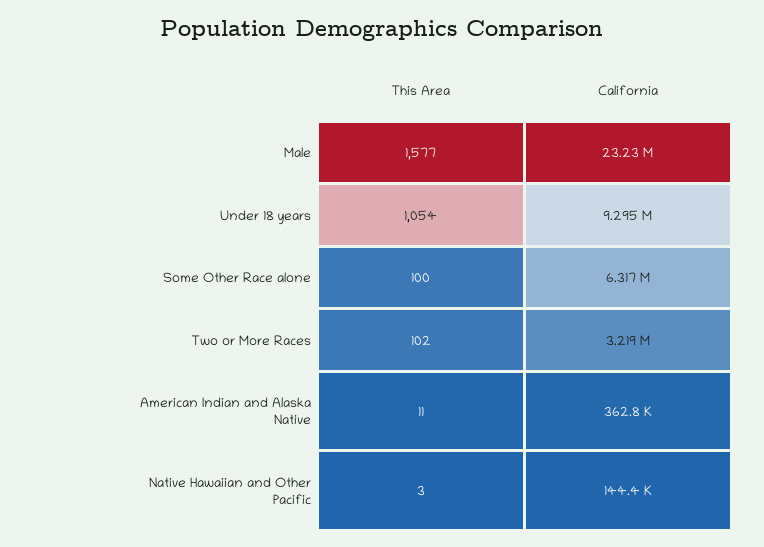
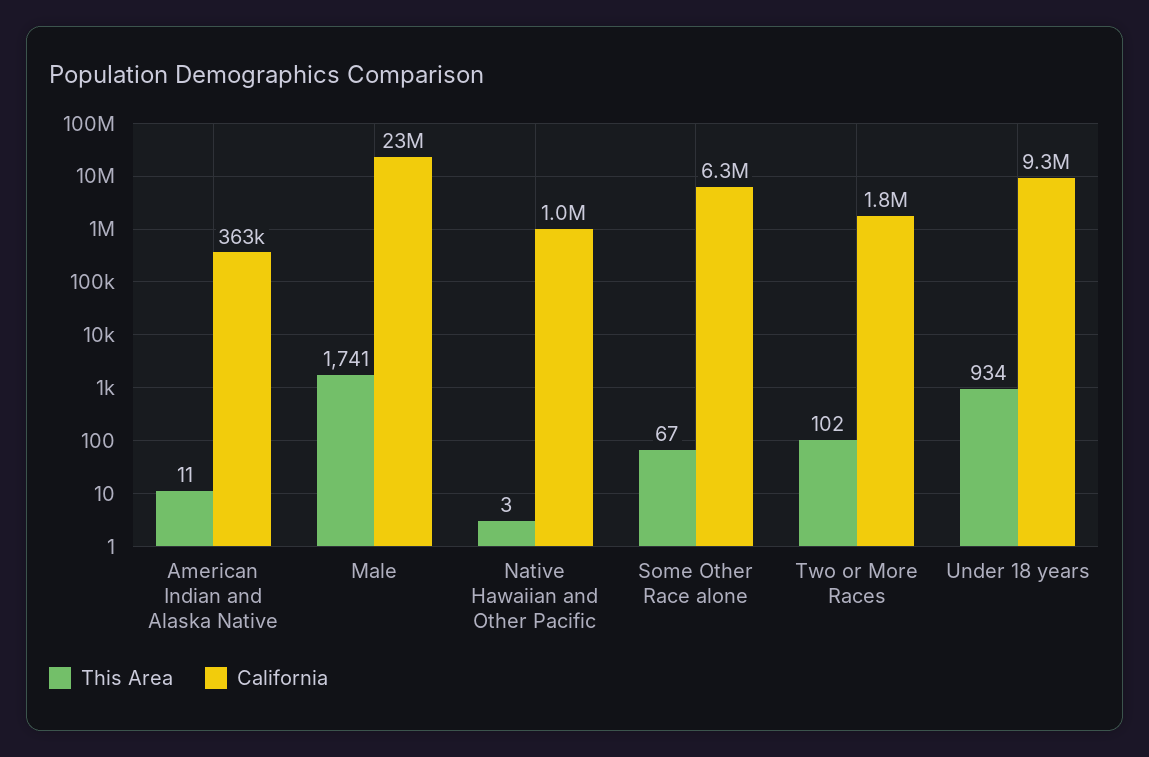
  {
    "This Area": {
-     "Male": 1577,
+     "Male": 1741,
-     "Under 18 years": 1054,
+     "Under 18 years": 934,
-     "Some Other Race alone": 100,
+     "Some Other Race alone": 67,
      "Two or More Races": 102,
      "American Indian and Alaska Native": 11,
      "Native Hawaiian and Other Pacific": 3
    },
    "California": {
      "Male": 23230000,
      "Under 18 years": 9295000,
      "Some Other Race alone": 6317000,
-     "Two or More Races": 3219000,
+     "Two or More Races": 1800000,
      "American Indian and Alaska Native": 362800,
-     "Native Hawaiian and Other Pacific": 144400
+     "Native Hawaiian and Other Pacific": 1000000
    }
  }

